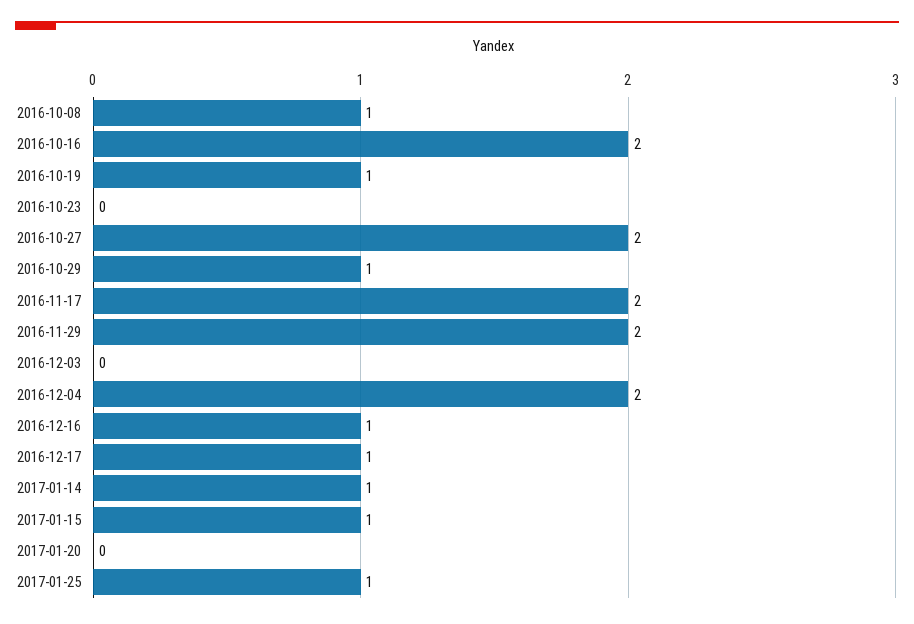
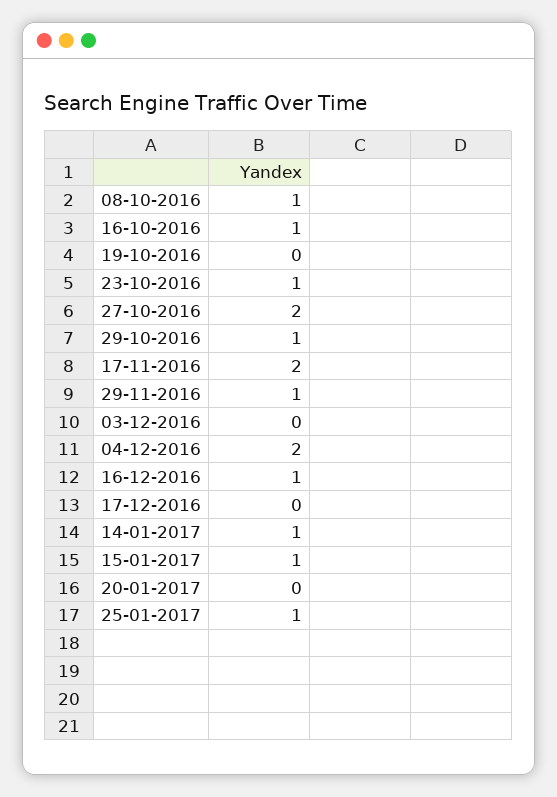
  {
    "2016-10-08": 1,
-   "2016-10-16": 2,
+   "2016-10-16": 1,
-   "2016-10-19": 1,
+   "2016-10-19": 0,
-   "2016-10-23": 0,
+   "2016-10-23": 1,
    "2016-10-27": 2,
    "2016-10-29": 1,
    "2016-11-17": 2,
-   "2016-11-29": 2,
+   "2016-11-29": 1,
    "2016-12-03": 0,
    "2016-12-04": 2,
    "2016-12-16": 1,
-   "2016-12-17": 1,
+   "2016-12-17": 0,
    "2017-01-14": 1,
    "2017-01-15": 1,
    "2017-01-20": 0,
    "2017-01-25": 1
  }

